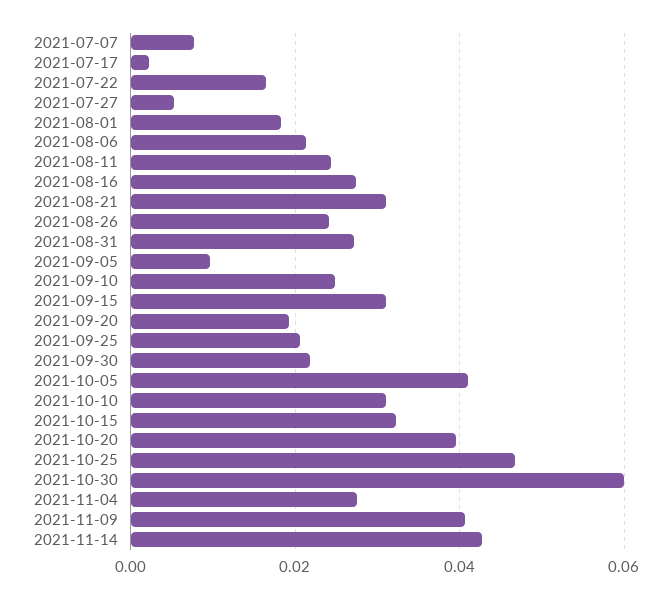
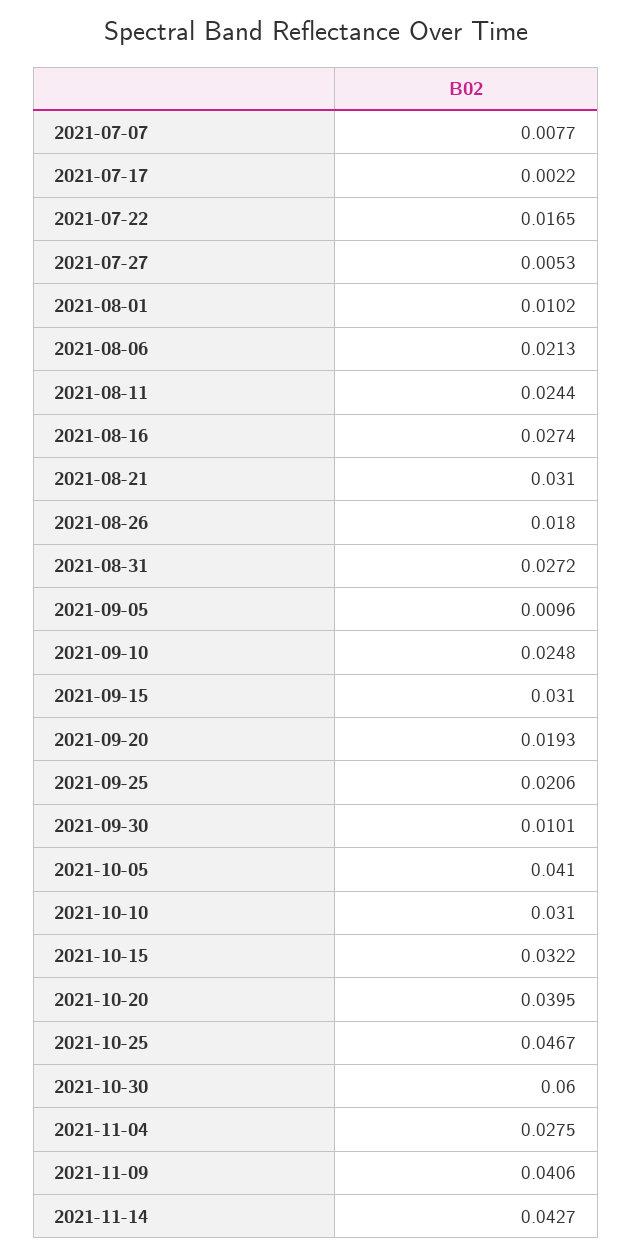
  {
    "2021-07-07": 0.0077,
    "2021-07-17": 0.0022,
    "2021-07-22": 0.0165,
    "2021-07-27": 0.0053,
-   "2021-08-01": 0.018,
+   "2021-08-01": 0.0102,
    "2021-08-06": 0.0213,
    "2021-08-11": 0.0244,
    "2021-08-16": 0.0274,
    "2021-08-21": 0.031,
-   "2021-08-26": 0.024,
+   "2021-08-26": 0.018,
    "2021-08-31": 0.0272,
    "2021-09-05": 0.0096,
    "2021-09-10": 0.0248,
    "2021-09-15": 0.031,
    "2021-09-20": 0.0193,
    "2021-09-25": 0.0206,
-   "2021-09-30": 0.022,
+   "2021-09-30": 0.0101,
    "2021-10-05": 0.041,
    "2021-10-10": 0.031,
    "2021-10-15": 0.0322,
    "2021-10-20": 0.0395,
    "2021-10-25": 0.0467,
    "2021-10-30": 0.06,
    "2021-11-04": 0.0275,
    "2021-11-09": 0.0406,
    "2021-11-14": 0.0427
  }

